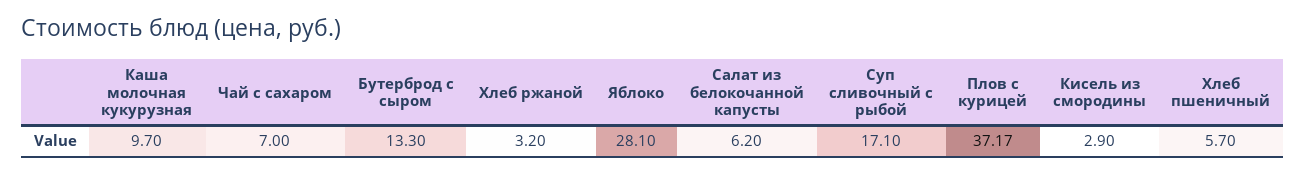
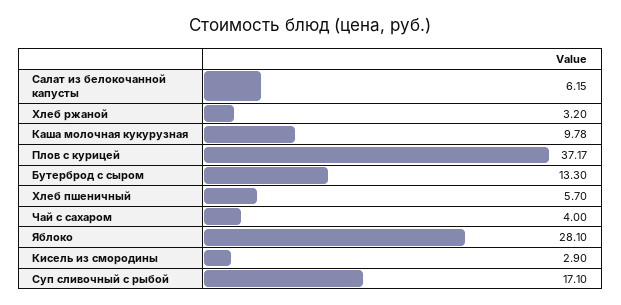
  {
-   "Каша молочная кукурузная": 9.7,
+   "Каша молочная кукурузная": 9.78,
-   "Чай с сахаром": 7,
+   "Чай с сахаром": 4,
    "Бутерброд с сыром": 13.3,
    "Хлеб ржаной": 3.2,
    "Яблоко": 28.1,
-   "Салат из белокочанной капусты": 6.2,
+   "Салат из белокочанной капусты": 6.15,
    "Суп сливочный с рыбой": 17.1,
    "Плов с курицей": 37.17,
    "Кисель из смородины": 2.9,
    "Хлеб пшеничный": 5.7
  }

